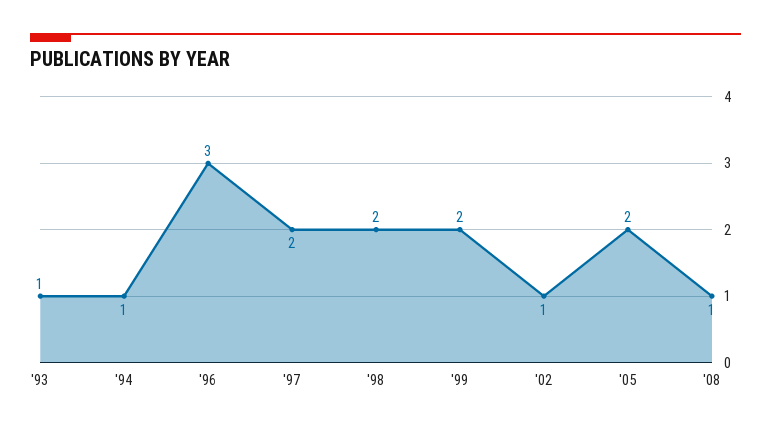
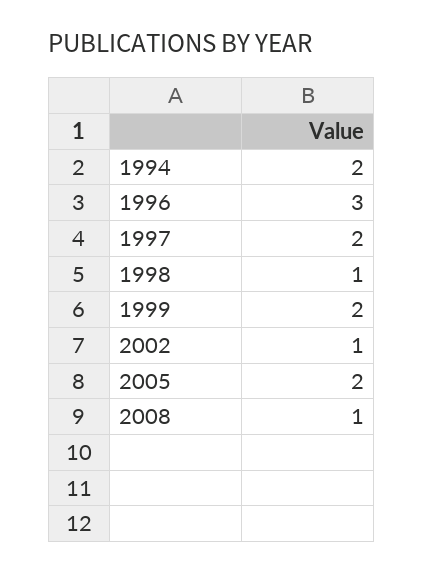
  {
-   "'93": 1,
-   "'94": 1,
+   "'94": 2,
    "'96": 3,
    "'97": 2,
-   "'98": 2,
+   "'98": 1,
    "'99": 2,
    "'02": 1,
    "'05": 2,
    "'08": 1
  }

